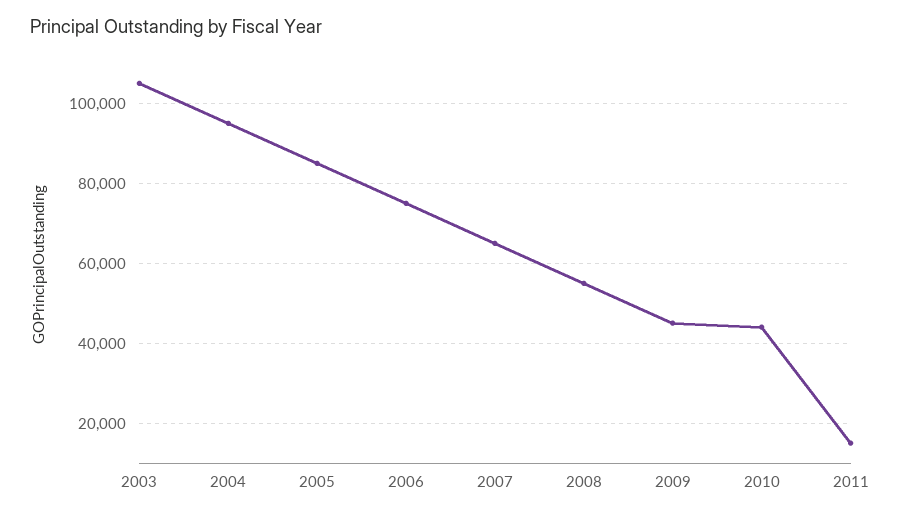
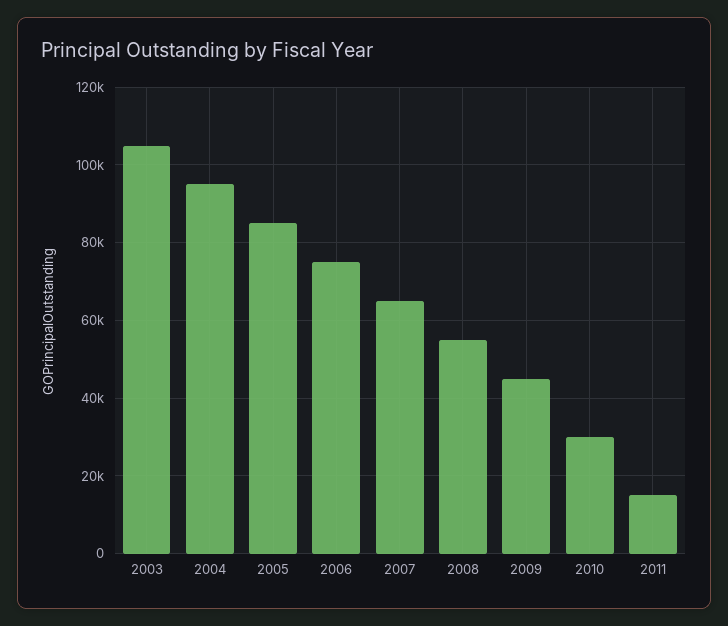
  {
    "2003": 106000,
    "2004": 96000,
    "2005": 86000,
    "2006": 76000,
    "2007": 66000,
    "2008": 56000,
    "2009": 46000,
-   "2010": 44000,
+   "2010": 30000,
    "2011": 16000
  }

